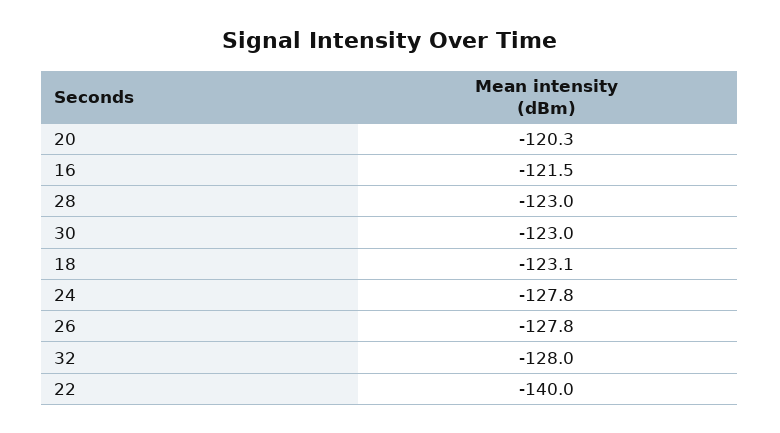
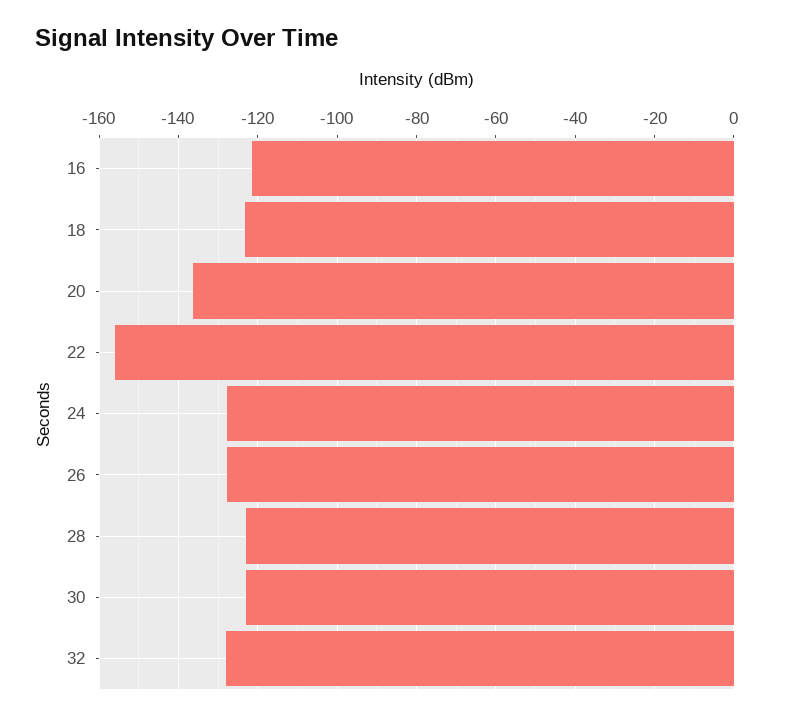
  {
-   "20": -120.3,
+   "20": -136,
    "16": -121.5,
    "28": -123,
    "30": -123,
    "18": -123.1,
    "24": -127.8,
    "26": -127.8,
    "32": -128,
-   "22": -140
+   "22": -156
  }

